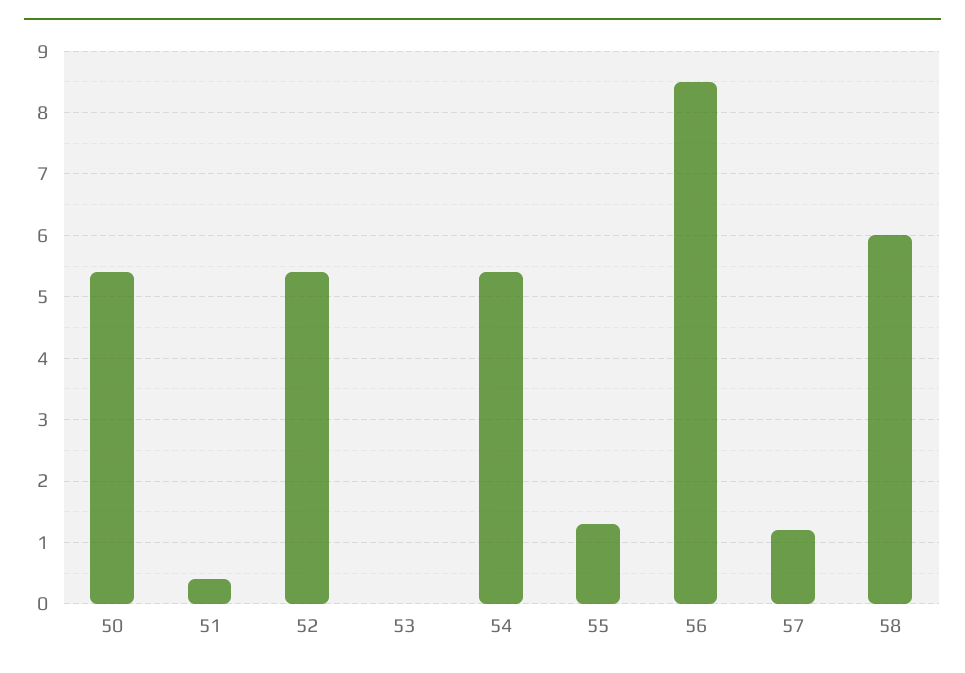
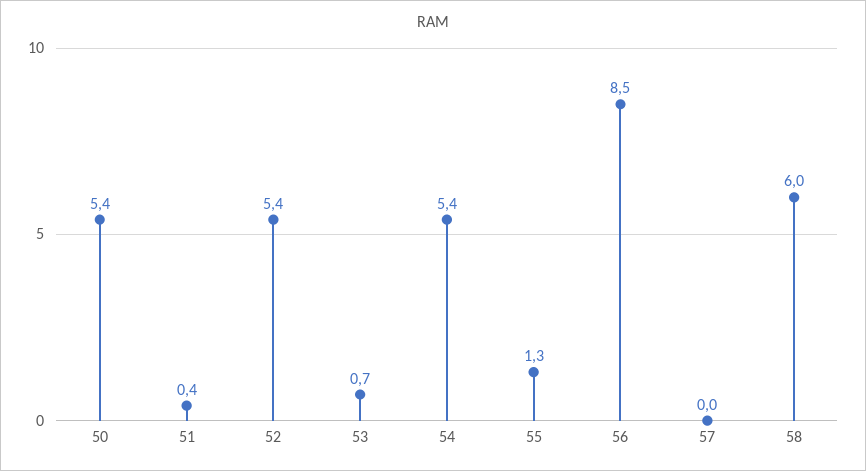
  {
    "50": 5.4,
    "51": 0.4,
    "52": 5.4,
-   "53": 0,
+   "53": 0.7,
    "54": 5.4,
    "55": 1.3,
    "56": 8.5,
-   "57": 1.2,
+   "57": 0,
    "58": 6
  }

